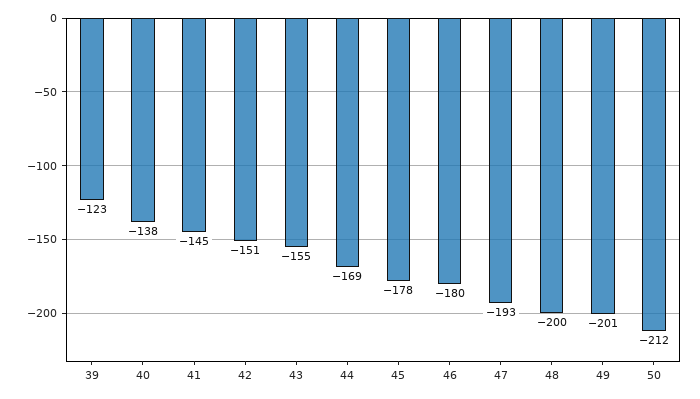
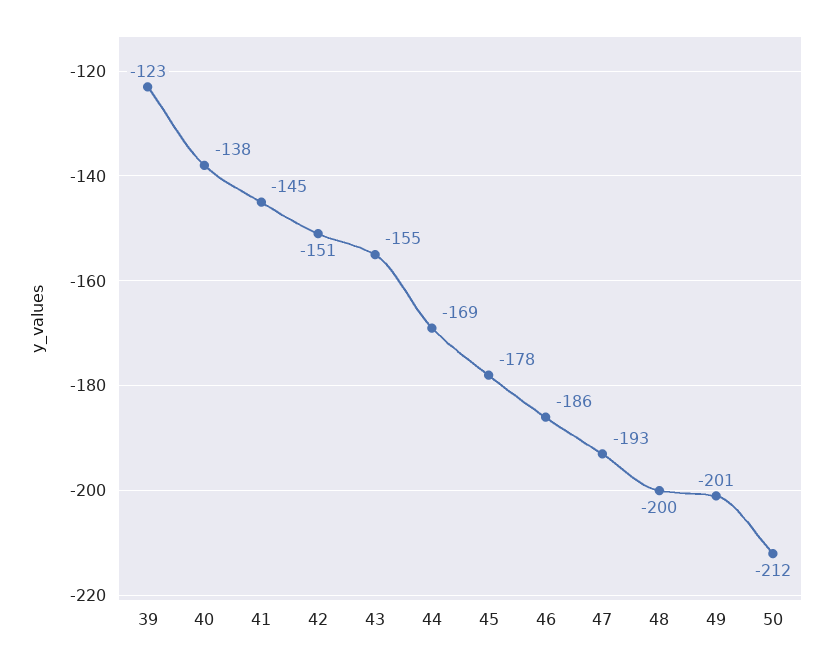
  {
    "39": -123,
    "40": -138,
    "41": -145,
    "42": -151,
    "43": -155,
    "44": -169,
    "45": -178,
-   "46": -180,
+   "46": -186,
    "47": -193,
    "48": -200,
    "49": -201,
    "50": -212
  }

